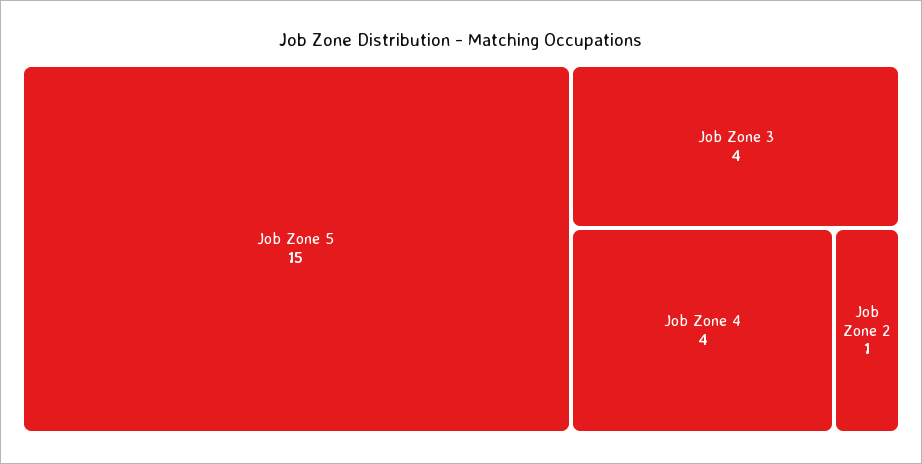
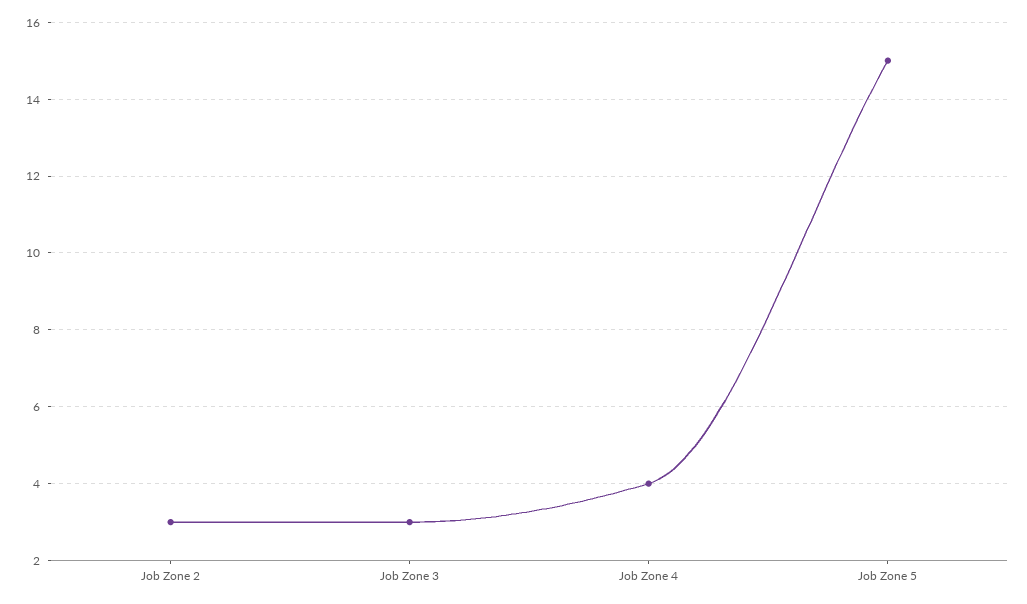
  {
    "Job Zone 5": 15,
-   "Job Zone 3": 4,
+   "Job Zone 3": 3,
    "Job Zone 4": 4,
-   "Job Zone 2": 1
+   "Job Zone 2": 3
  }

